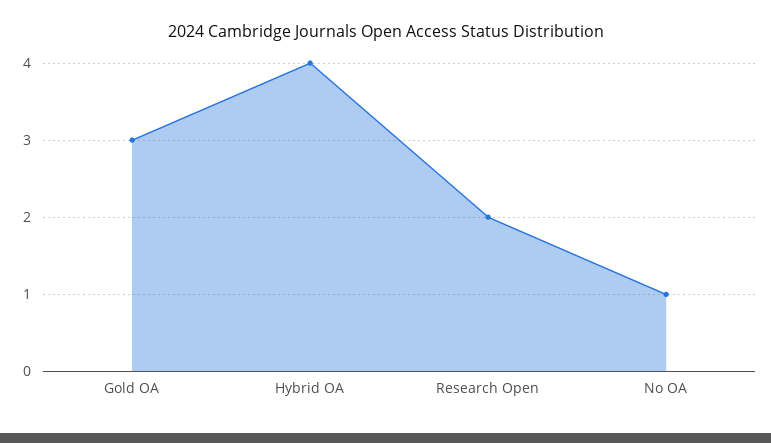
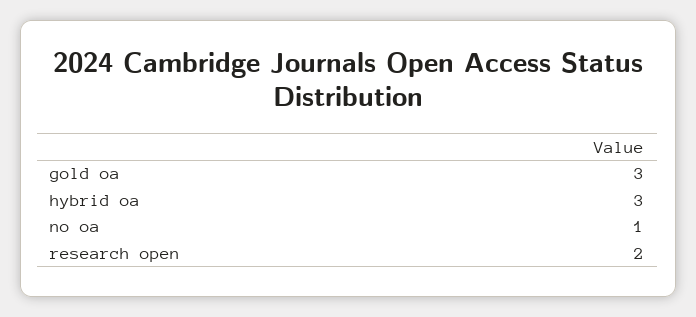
  {
    "Gold OA": 3,
-   "Hybrid OA": 4,
+   "Hybrid OA": 3,
    "Research Open": 2,
    "No OA": 1
  }

